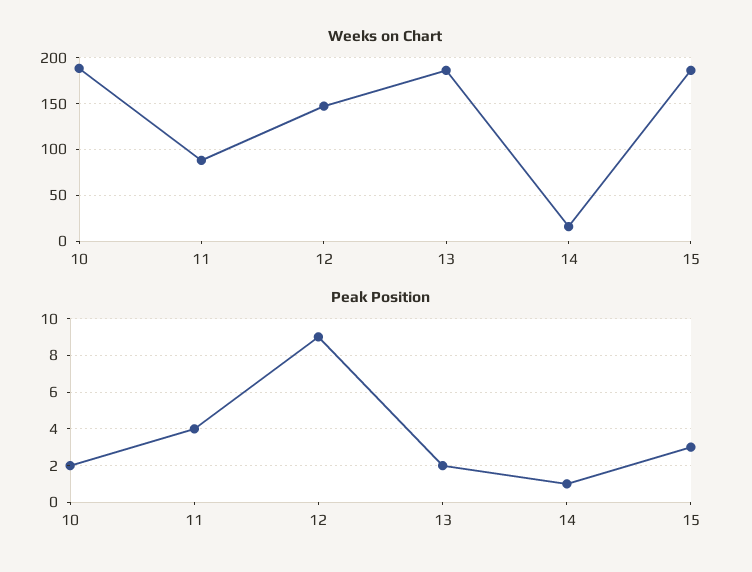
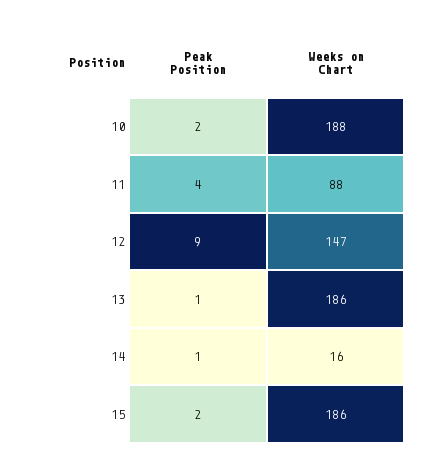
  {
    "Weeks on Chart": {
      "10": 188,
      "11": 88,
      "12": 147,
      "13": 186,
      "14": 16,
      "15": 186
    },
    "Peak Position": {
      "10": 2,
      "11": 4,
      "12": 9,
-     "13": 2,
+     "13": 1,
      "14": 1,
-     "15": 3
+     "15": 2
    }
  }

